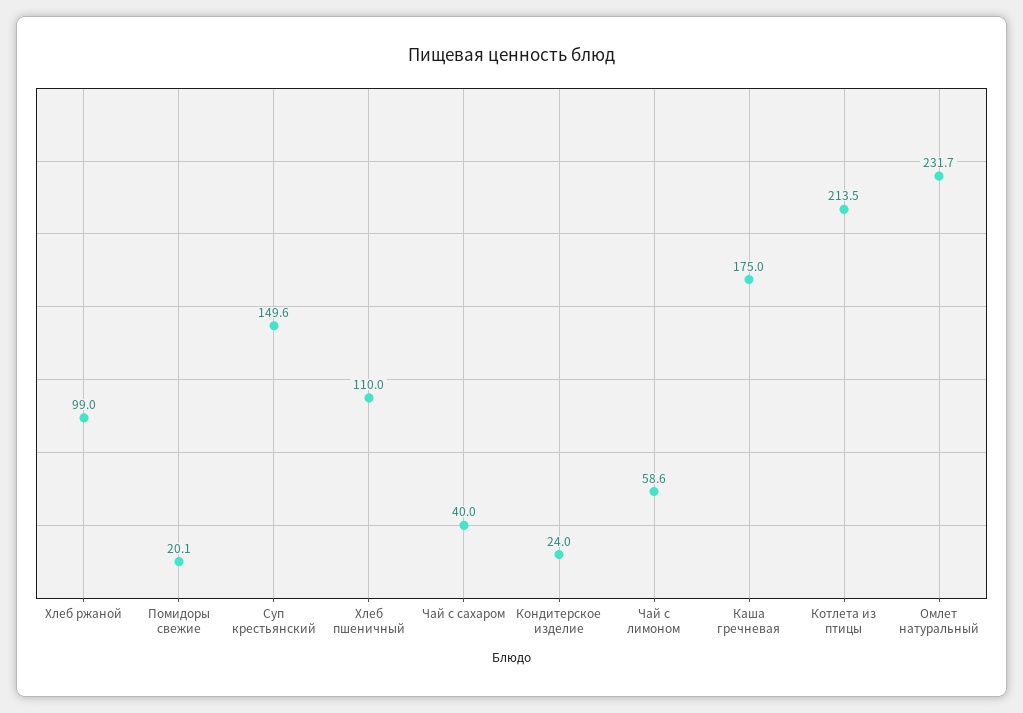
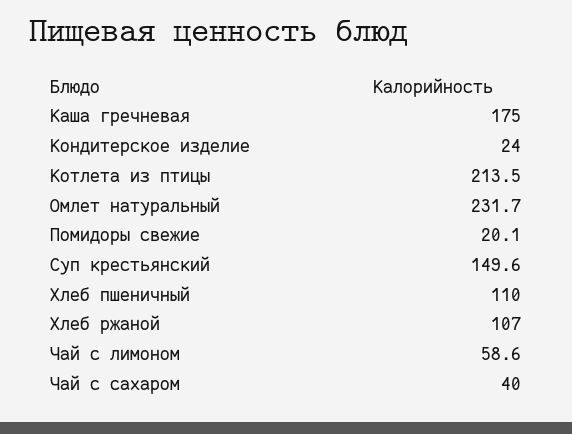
  {
-   "Хлеб ржаной": 99,
+   "Хлеб ржаной": 107,
    "Помидоры свежие": 20.1,
    "Суп крестьянский": 149.6,
    "Хлеб пшеничный": 110,
    "Чай с сахаром": 40,
    "Кондитерское изделие": 24,
    "Чай с лимоном": 58.6,
    "Каша гречневая": 175,
    "Котлета из птицы": 213.5,
    "Омлет натуральный": 231.7
  }

